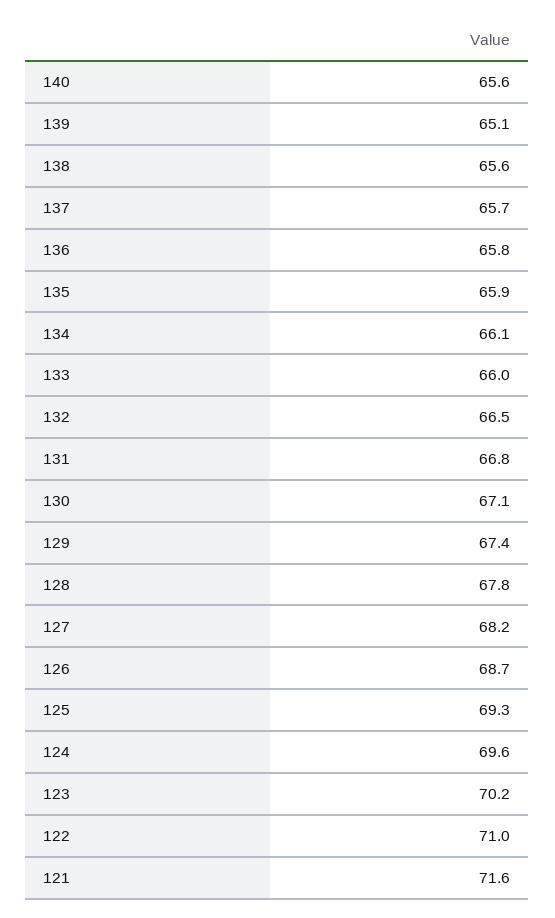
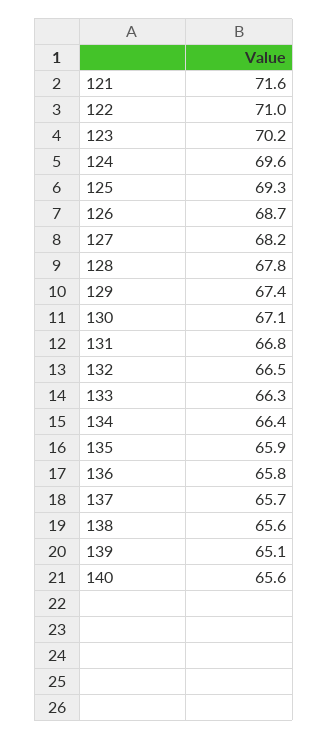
  {
    "140": 65.6,
    "139": 65.1,
    "138": 65.6,
    "137": 65.7,
    "136": 65.8,
    "135": 65.9,
-   "134": 66.1,
+   "134": 66.4,
-   "133": 66,
+   "133": 66.3,
    "132": 66.5,
    "131": 66.8,
    "130": 67.1,
    "129": 67.4,
    "128": 67.8,
    "127": 68.2,
    "126": 68.7,
    "125": 69.3,
    "124": 69.6,
    "123": 70.2,
    "122": 71,
    "121": 71.6
  }

